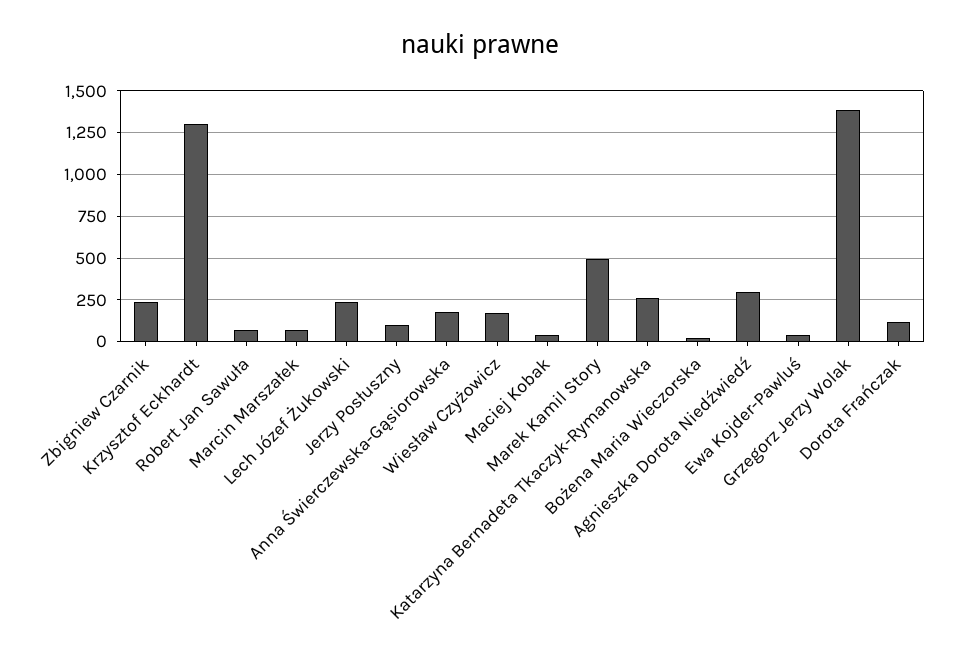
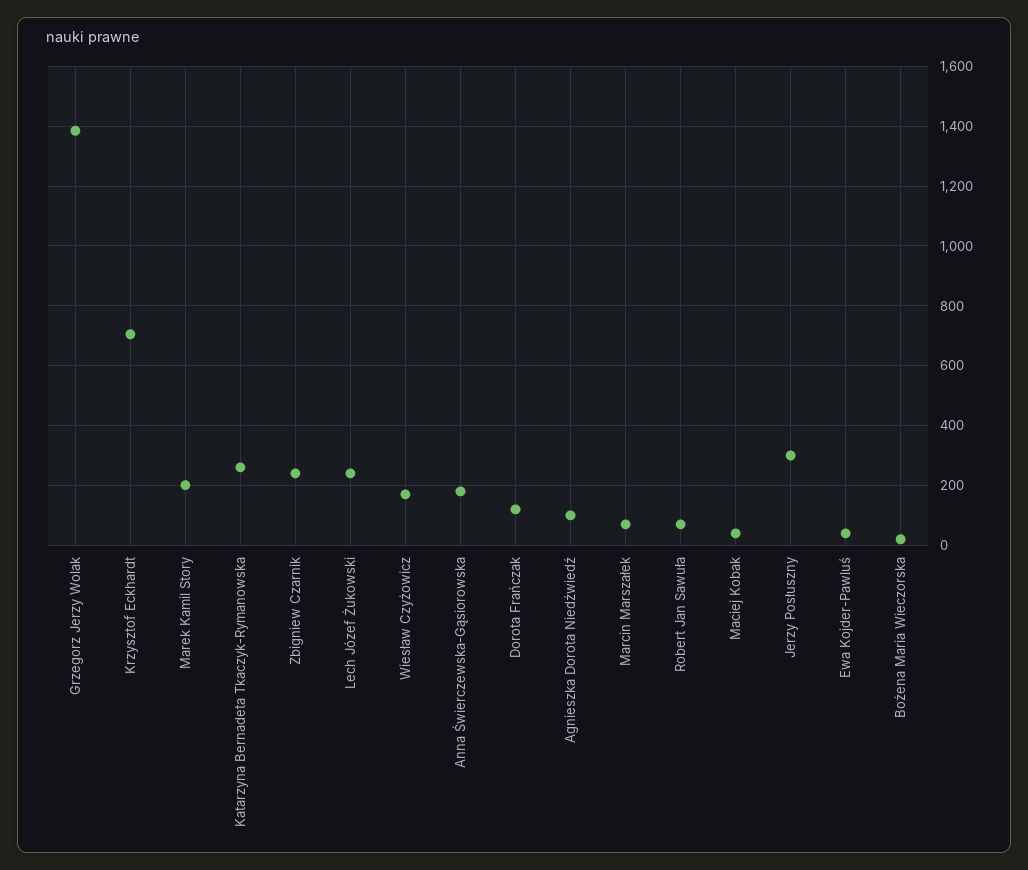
  {
    "Zbigniew Czarnik": 250,
-   "Krzysztof Eckhardt": 1300,
+   "Krzysztof Eckhardt": 700,
    "Robert Jan Sawuła": 75,
    "Marcin Marszałek": 75,
    "Lech Józef Żukowski": 250,
-   "Jerzy Posłuszny": 100,
+   "Jerzy Posłuszny": 300,
    "Anna Świerczewska-Gąsiorowska": 175,
    "Wiesław Czyżowicz": 175,
    "Maciej Kobak": 50,
-   "Marek Kamil Story": 500,
+   "Marek Kamil Story": 200,
    "Katarzyna Bernadeta Tkaczyk-Rymanowska": 250,
    "Bożena Maria Wieczorska": 25,
-   "Agnieszka Dorota Niedźwiedź": 300,
+   "Agnieszka Dorota Niedźwiedź": 100,
    "Ewa Kojder-Pawluś": 50,
    "Grzegorz Jerzy Wolak": 1375,
    "Dorota Frańczak": 125
  }

